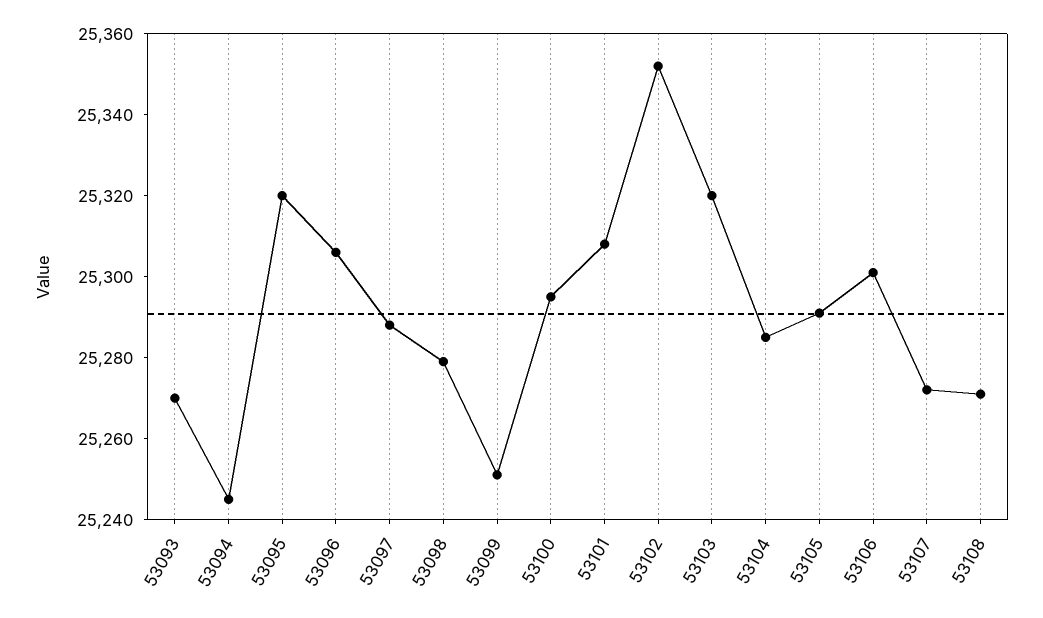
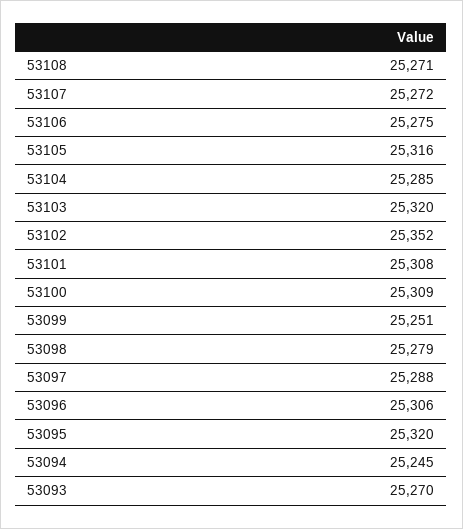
  {
    "53093": 25270,
    "53094": 25245,
    "53095": 25320,
    "53096": 25306,
    "53097": 25288,
    "53098": 25279,
    "53099": 25251,
-   "53100": 25295,
+   "53100": 25309,
    "53101": 25308,
    "53102": 25352,
    "53103": 25320,
    "53104": 25285,
-   "53105": 25290,
+   "53105": 25316,
-   "53106": 25300,
+   "53106": 25275,
    "53107": 25272,
    "53108": 25271
  }

